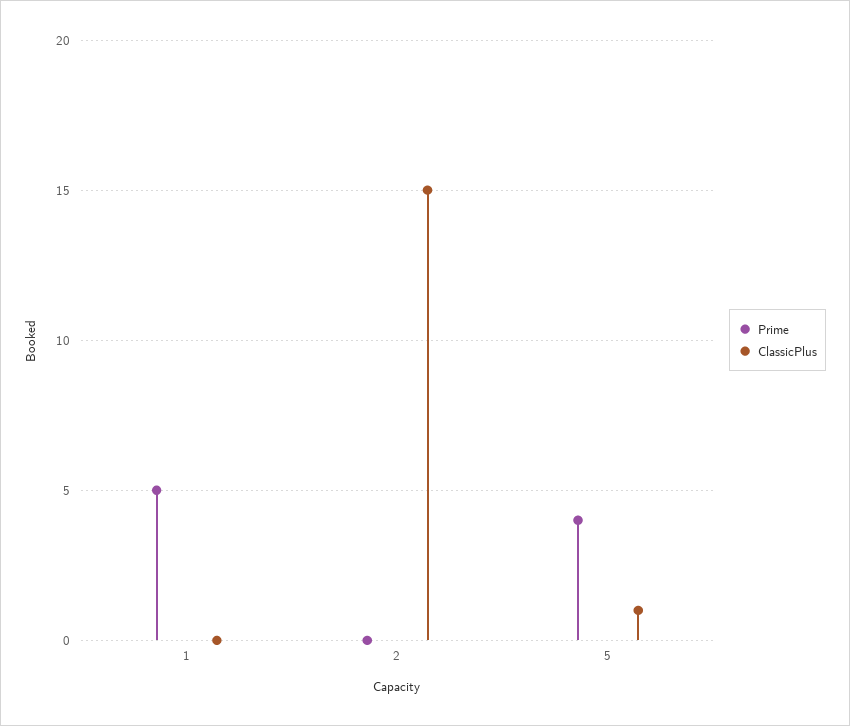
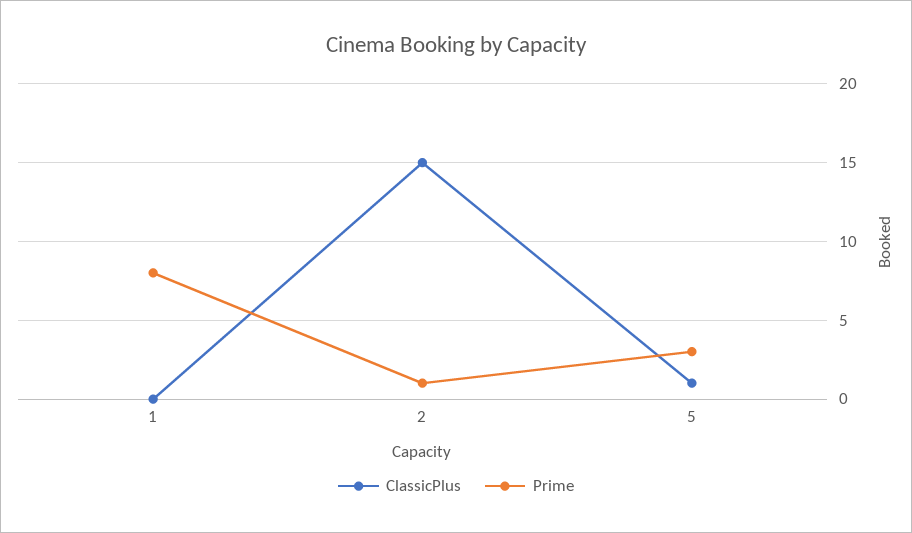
  {
    "Prime": {
-     "1": 5,
+     "1": 8,
-     "2": 0,
+     "2": 1,
-     "5": 4
+     "5": 3
    },
    "ClassicPlus": {
      "1": 0,
      "2": 15,
      "5": 1
    }
  }

